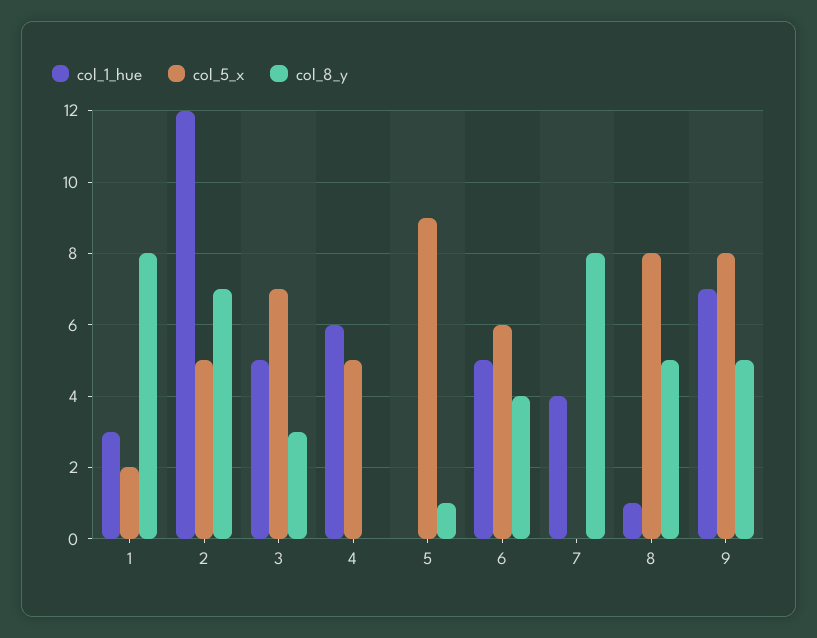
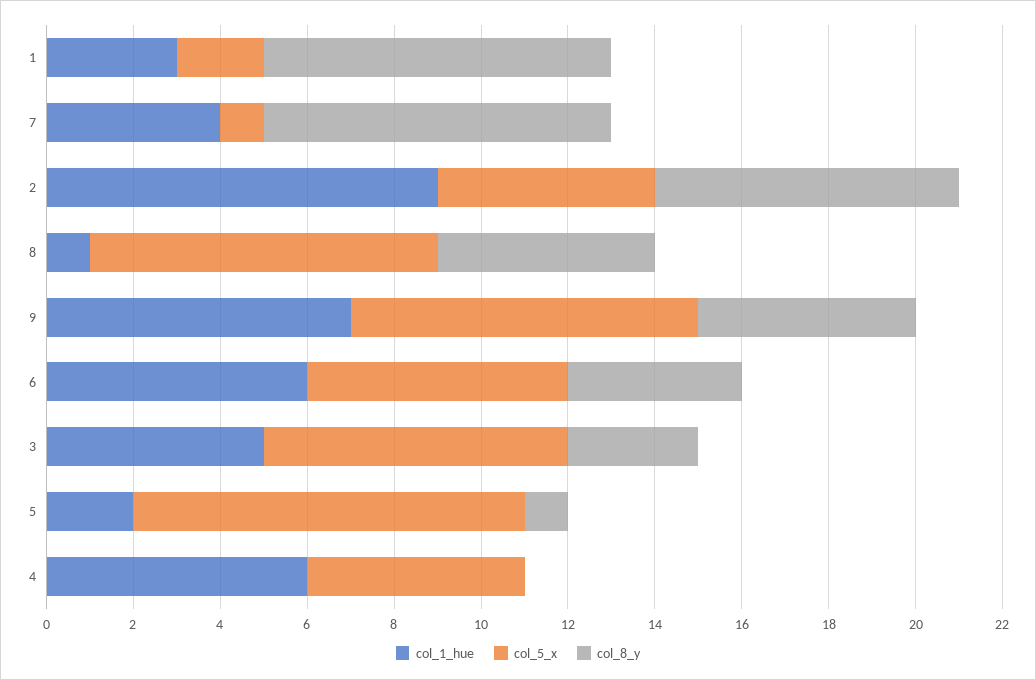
  {
    "col_1_hue": {
      "1": 3,
-     "2": 12,
+     "2": 9,
      "3": 5,
      "4": 6,
-     "5": 0,
+     "5": 2,
-     "6": 5,
+     "6": 6,
      "7": 4,
      "8": 1,
      "9": 7
    },
    "col_5_x": {
      "1": 2,
      "2": 5,
      "3": 7,
      "4": 5,
      "5": 9,
      "6": 6,
-     "7": 0,
+     "7": 1,
      "8": 8,
      "9": 8
    },
    "col_8_y": {
      "1": 8,
      "2": 7,
      "3": 3,
      "4": 0,
      "5": 1,
      "6": 4,
      "7": 8,
      "8": 5,
      "9": 5
    }
  }

